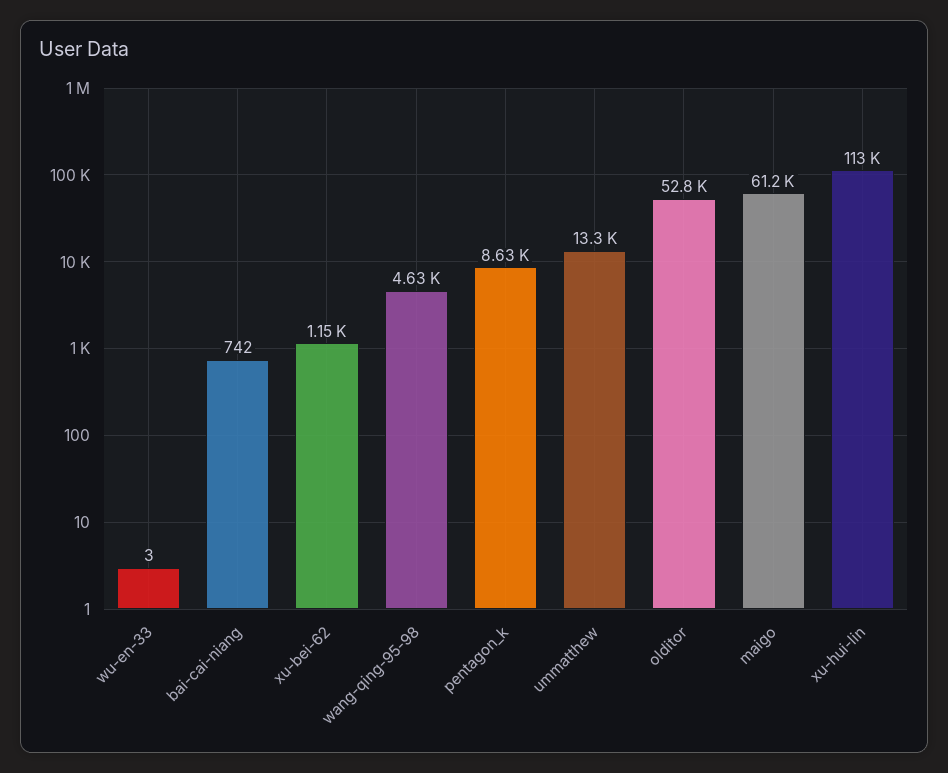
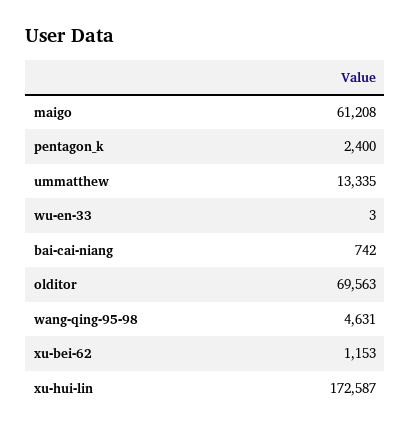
  {
    "wu-en-33": 3,
    "bai-cai-niang": 742,
    "xu-bei-62": 1153,
    "wang-qing-95-98": 4631,
-   "pentagon_k": 8630,
+   "pentagon_k": 2400,
    "ummatthew": 13335,
-   "olditor": 52800,
+   "olditor": 69563,
    "maigo": 61208,
-   "xu-hui-lin": 113000
+   "xu-hui-lin": 172587
  }

